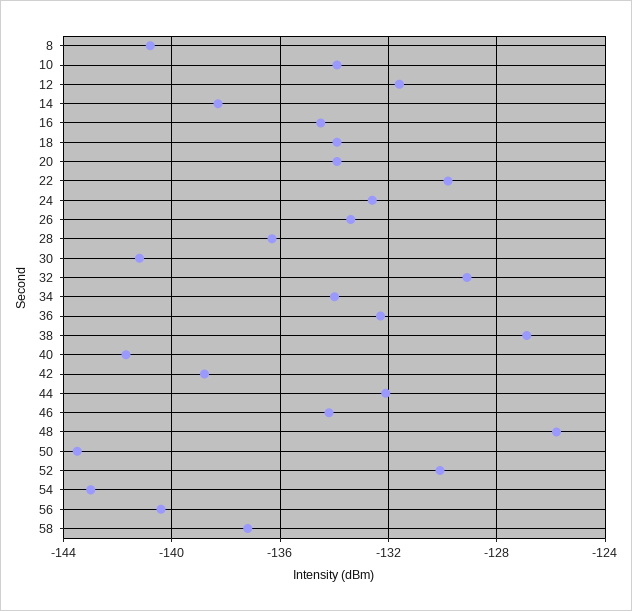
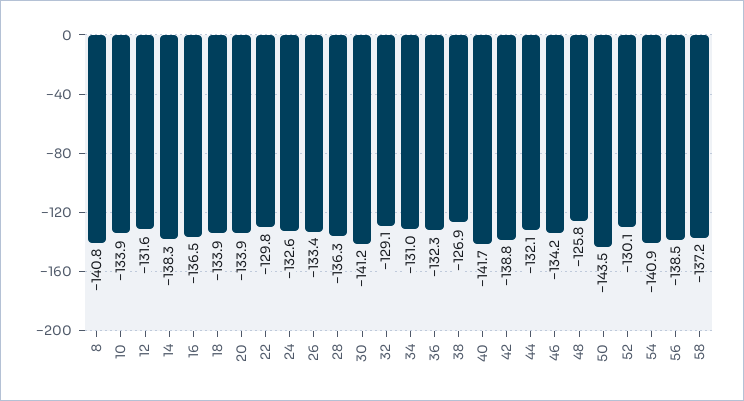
  {
    "8": -140.8,
    "10": -133.9,
    "12": -131.6,
    "14": -138.3,
-   "16": -134.5,
+   "16": -136.5,
    "18": -133.9,
    "20": -133.9,
    "22": -129.8,
    "24": -132.6,
    "26": -133.4,
    "28": -136.3,
    "30": -141.2,
    "32": -129.1,
-   "34": -134,
+   "34": -131,
    "36": -132.3,
    "38": -126.9,
    "40": -141.7,
    "42": -138.8,
    "44": -132.1,
    "46": -134.2,
    "48": -125.8,
    "50": -143.5,
    "52": -130.1,
-   "54": -143,
+   "54": -140.9,
-   "56": -140.5,
+   "56": -138.5,
    "58": -137.2
  }

